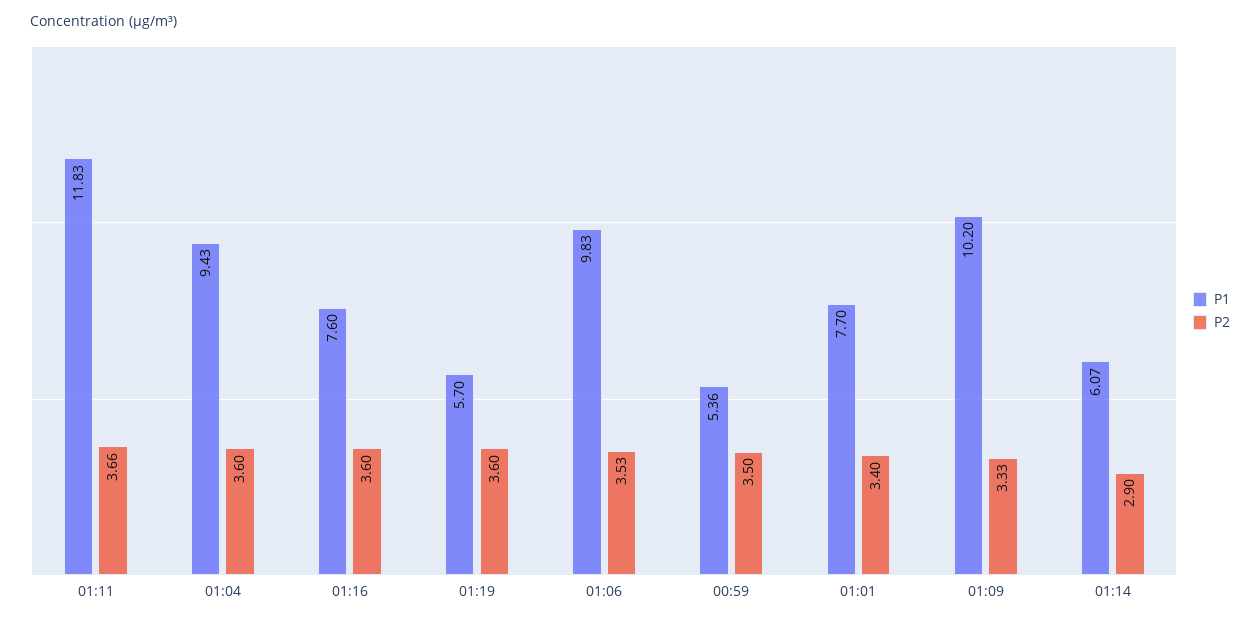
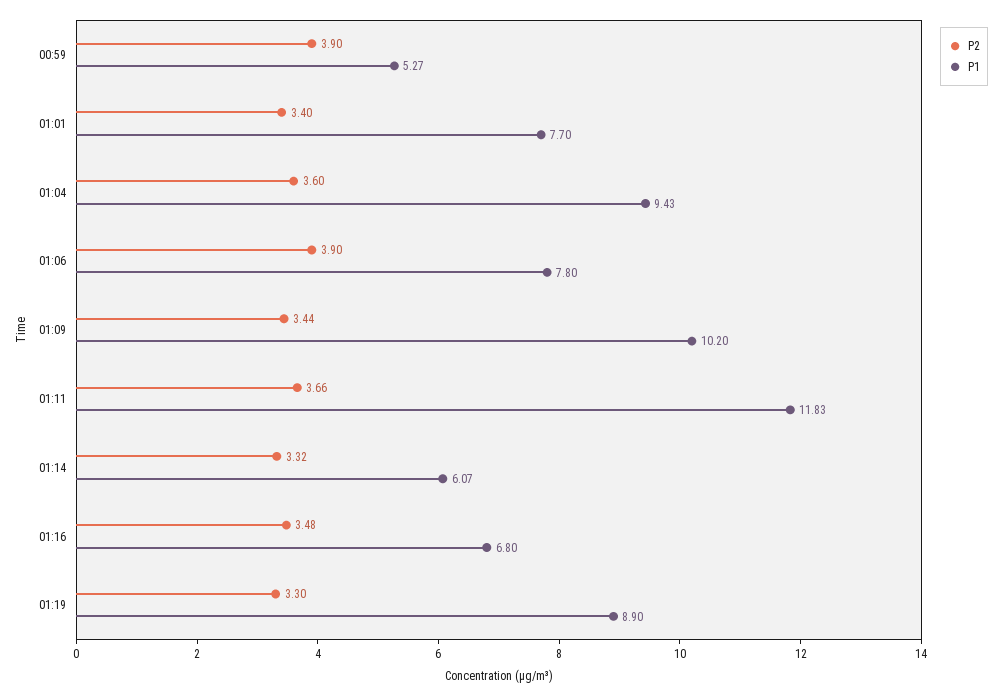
  {
    "P1": {
      "01:11": 11.83,
      "01:04": 9.43,
-     "01:16": 7.6,
+     "01:16": 6.8,
-     "01:19": 5.7,
+     "01:19": 8.9,
-     "01:06": 9.83,
+     "01:06": 7.8,
-     "00:59": 5.36,
+     "00:59": 5.27,
      "01:01": 7.7,
      "01:09": 10.2,
      "01:14": 6.07
    },
    "P2": {
      "01:11": 3.66,
      "01:04": 3.6,
-     "01:16": 3.6,
+     "01:16": 3.48,
-     "01:19": 3.6,
+     "01:19": 3.3,
-     "01:06": 3.53,
+     "01:06": 3.9,
-     "00:59": 3.5,
+     "00:59": 3.9,
      "01:01": 3.4,
-     "01:09": 3.33,
+     "01:09": 3.44,
-     "01:14": 2.9
+     "01:14": 3.32
    }
  }

